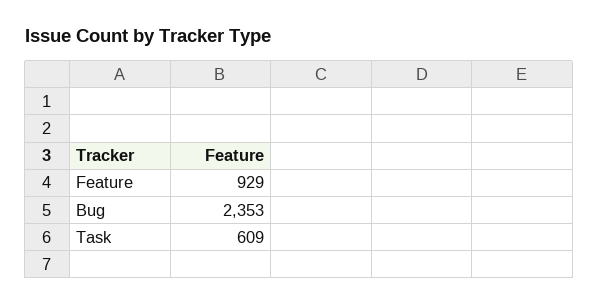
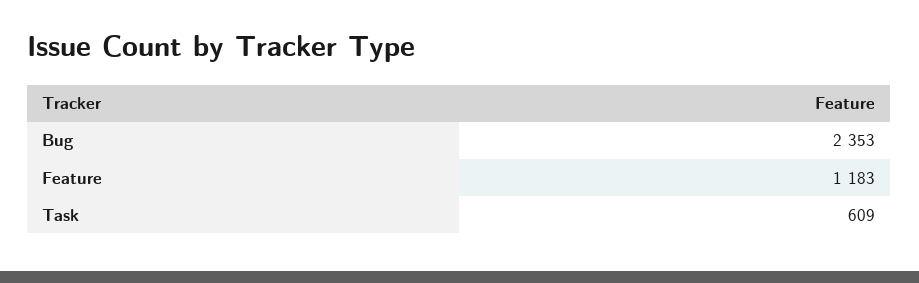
  {
-   "Feature": 929,
+   "Feature": 1183,
    "Bug": 2353,
    "Task": 609
  }

